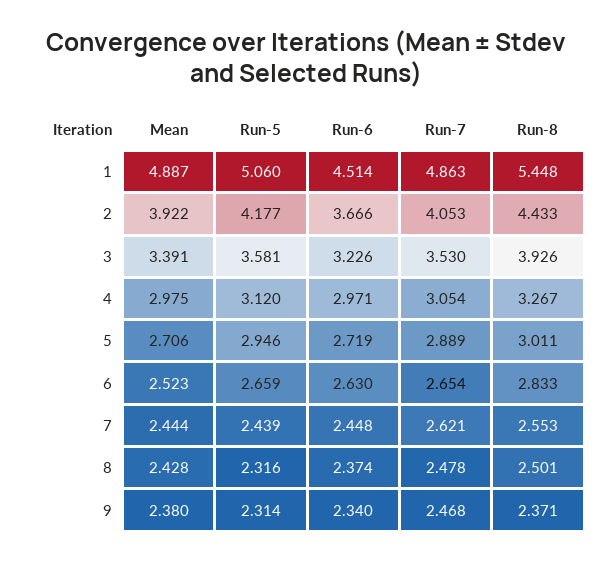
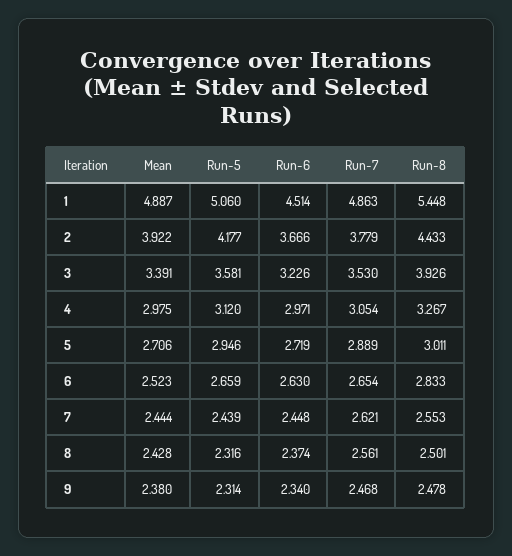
  {
    "Mean": {
      "1": 4.887,
      "2": 3.922,
      "3": 3.391,
      "4": 2.975,
      "5": 2.706,
      "6": 2.523,
      "7": 2.444,
      "8": 2.428,
      "9": 2.38
    },
    "Run-5": {
      "1": 5.06,
      "2": 4.177,
      "3": 3.581,
      "4": 3.12,
      "5": 2.946,
      "6": 2.659,
      "7": 2.439,
      "8": 2.316,
      "9": 2.314
    },
    "Run-6": {
      "1": 4.514,
      "2": 3.666,
      "3": 3.226,
      "4": 2.971,
      "5": 2.719,
      "6": 2.63,
      "7": 2.448,
      "8": 2.374,
      "9": 2.34
    },
    "Run-7": {
      "1": 4.863,
-     "2": 4.053,
+     "2": 3.779,
      "3": 3.53,
      "4": 3.054,
      "5": 2.889,
      "6": 2.654,
      "7": 2.621,
-     "8": 2.478,
+     "8": 2.561,
      "9": 2.468
    },
    "Run-8": {
      "1": 5.448,
      "2": 4.433,
      "3": 3.926,
      "4": 3.267,
      "5": 3.011,
      "6": 2.833,
      "7": 2.553,
      "8": 2.501,
-     "9": 2.371
+     "9": 2.478
    }
  }

